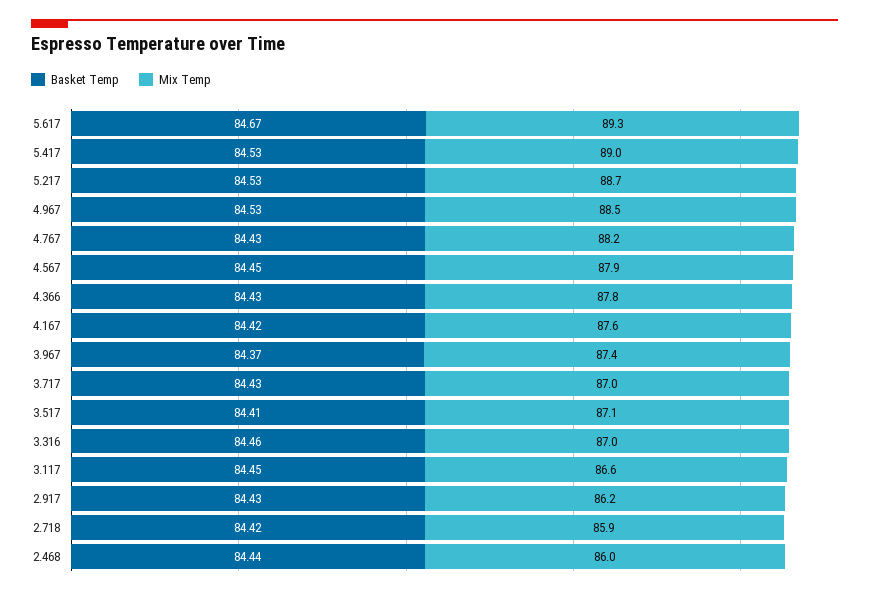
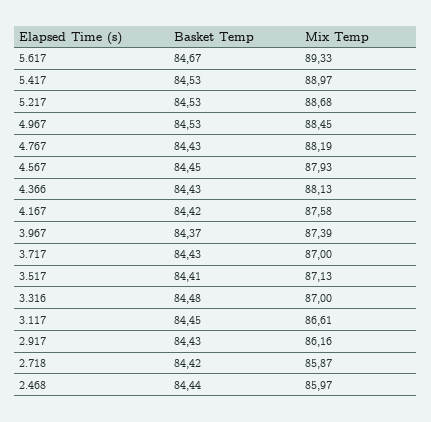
  {
    "Basket Temp": {
      "5.617": 84.67,
      "5.417": 84.53,
      "5.217": 84.53,
      "4.967": 84.53,
      "4.767": 84.43,
      "4.567": 84.45,
      "4.366": 84.43,
      "4.167": 84.42,
      "3.967": 84.37,
      "3.717": 84.43,
      "3.517": 84.41,
-     "3.316": 84.46,
+     "3.316": 84.48,
      "3.117": 84.45,
      "2.917": 84.43,
      "2.718": 84.42,
      "2.468": 84.44
    },
    "Mix Temp": {
      "5.617": 89.33,
      "5.417": 88.97,
      "5.217": 88.68,
      "4.967": 88.45,
      "4.767": 88.19,
      "4.567": 87.93,
-     "4.366": 87.8,
+     "4.366": 88.13,
      "4.167": 87.58,
      "3.967": 87.39,
      "3.717": 87,
      "3.517": 87.13,
      "3.316": 87,
      "3.117": 86.61,
      "2.917": 86.16,
      "2.718": 85.87,
      "2.468": 85.97
    }
  }

